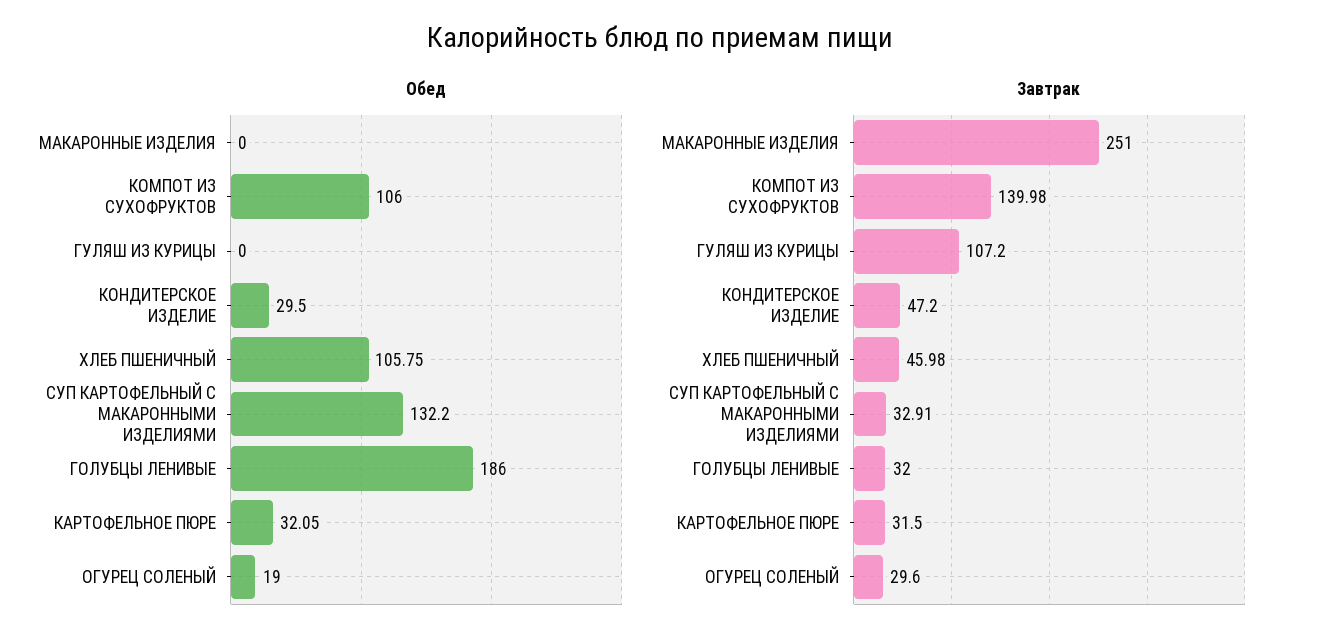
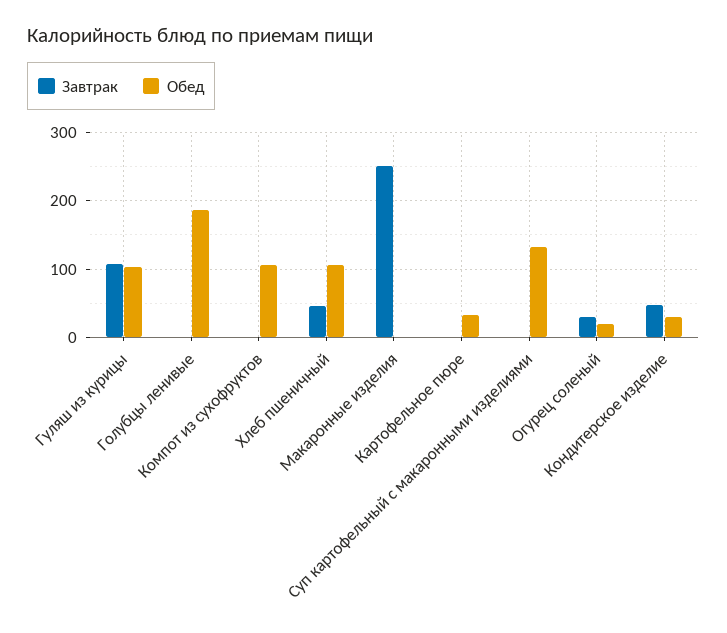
  {
    "Обед": {
      "МАКАРОННЫЕ ИЗДЕЛИЯ": 0,
      "КОМПОТ ИЗ СУХОФРУКТОВ": 106,
-     "ГУЛЯШ ИЗ КУРИЦЫ": 0,
+     "ГУЛЯШ ИЗ КУРИЦЫ": 100,
      "КОНДИТЕРСКОЕ ИЗДЕЛИЕ": 29.5,
      "ХЛЕБ ПШЕНИЧНЫЙ": 105.75,
      "СУП КАРТОФЕЛЬНЫЙ С МАКАРОННЫМИ ИЗДЕЛИЯМИ": 132.2,
      "ГОЛУБЦЫ ЛЕНИВЫЕ": 186,
      "КАРТОФЕЛЬНОЕ ПЮРЕ": 32.05,
      "ОГУРЕЦ СОЛЕНЫЙ": 19
    },
    "Завтрак": {
      "МАКАРОННЫЕ ИЗДЕЛИЯ": 251,
-     "КОМПОТ ИЗ СУХОФРУКТОВ": 139.98,
+     "КОМПОТ ИЗ СУХОФРУКТОВ": 0,
      "ГУЛЯШ ИЗ КУРИЦЫ": 107.2,
      "КОНДИТЕРСКОЕ ИЗДЕЛИЕ": 47.2,
      "ХЛЕБ ПШЕНИЧНЫЙ": 45.98,
-     "СУП КАРТОФЕЛЬНЫЙ С МАКАРОННЫМИ ИЗДЕЛИЯМИ": 32.91,
+     "СУП КАРТОФЕЛЬНЫЙ С МАКАРОННЫМИ ИЗДЕЛИЯМИ": 0,
-     "ГОЛУБЦЫ ЛЕНИВЫЕ": 32,
+     "ГОЛУБЦЫ ЛЕНИВЫЕ": 0,
-     "КАРТОФЕЛЬНОЕ ПЮРЕ": 31.5,
+     "КАРТОФЕЛЬНОЕ ПЮРЕ": 0,
      "ОГУРЕЦ СОЛЕНЫЙ": 29.6
    }
  }

